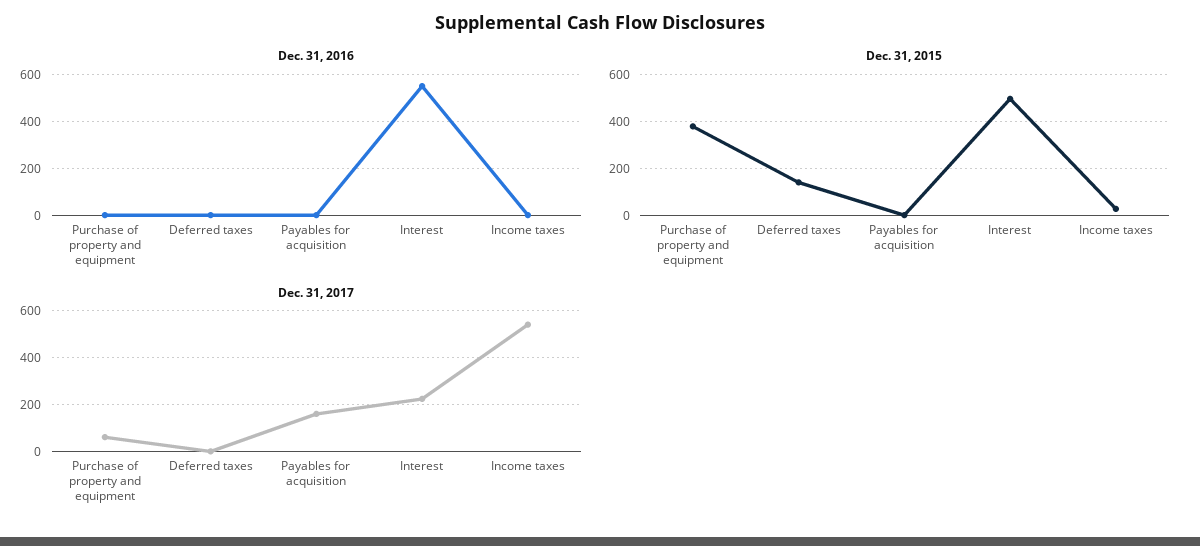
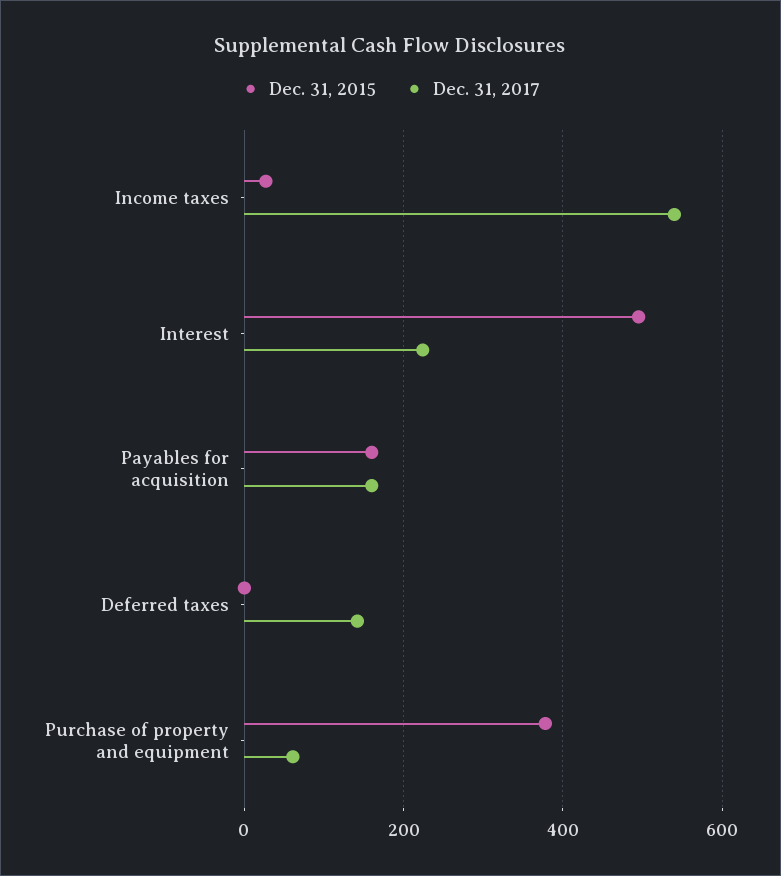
  {
-   "Dec. 31, 2016": {
-     "Purchase of property and equipment": 0,
-     "Deferred taxes": 0,
-     "Payables for acquisition": 0,
-     "Interest": 550,
-     "Income taxes": 0
-   },
    "Dec. 31, 2015": {
      "Purchase of property and equipment": 380,
-     "Deferred taxes": 150,
+     "Deferred taxes": 0,
-     "Payables for acquisition": 0,
+     "Payables for acquisition": 160,
      "Interest": 500,
      "Income taxes": 20
    },
    "Dec. 31, 2017": {
      "Purchase of property and equipment": 60,
-     "Deferred taxes": 0,
+     "Deferred taxes": 140,
      "Payables for acquisition": 160,
      "Interest": 220,
      "Income taxes": 540
    }
  }

